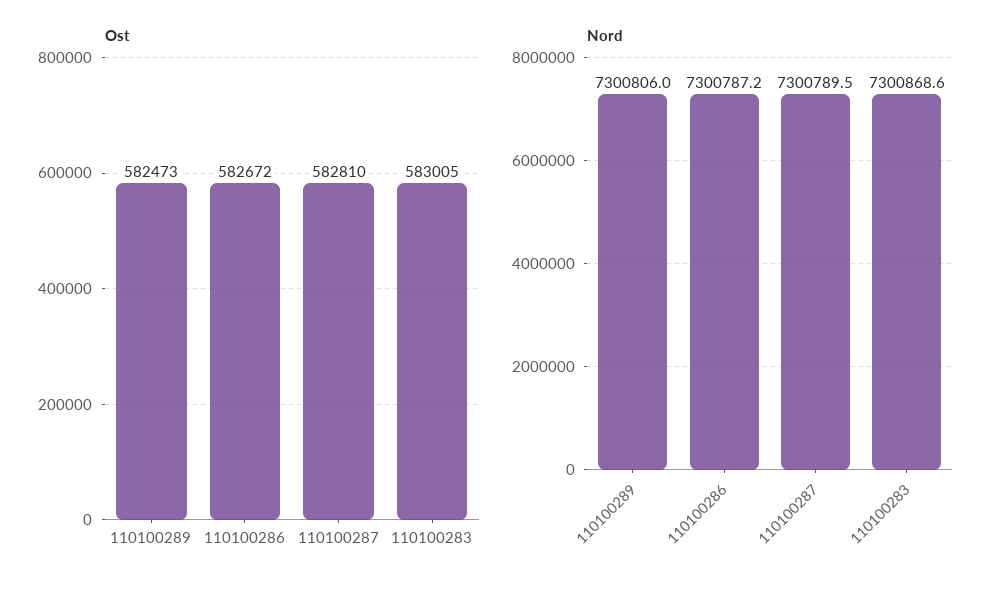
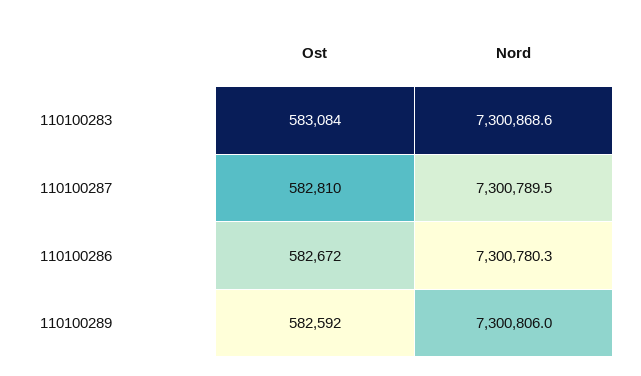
  {
    "Ost": {
-     "110100289": 582473,
+     "110100289": 582592,
      "110100286": 582672,
      "110100287": 582810,
-     "110100283": 583005
+     "110100283": 583084
    },
    "Nord": {
      "110100289": 7300806,
-     "110100286": 7300787.2,
+     "110100286": 7300780.3,
      "110100287": 7300789.5,
      "110100283": 7300868.6
    }
  }

